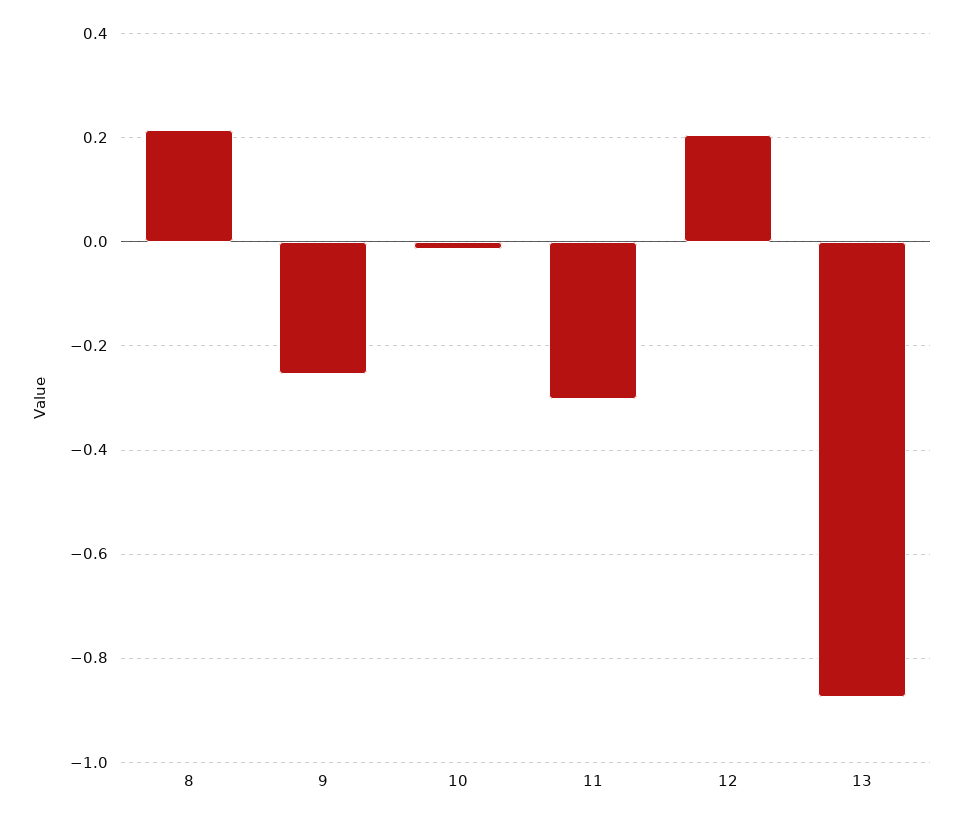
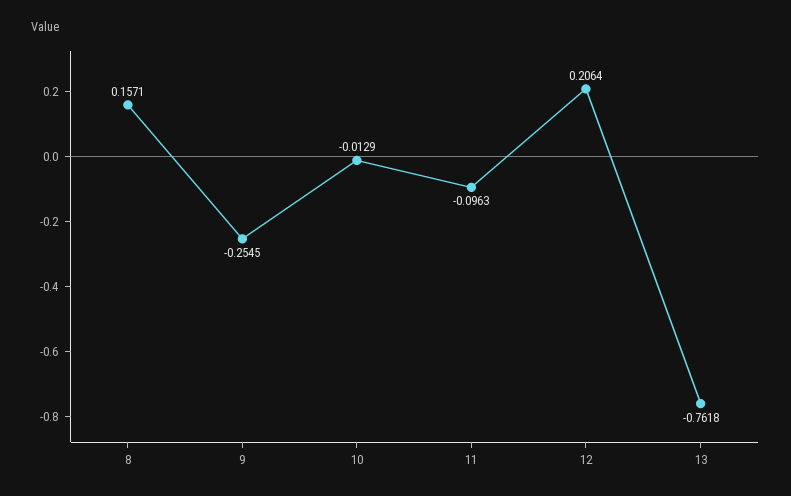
  {
-   "8": 0.22,
+   "8": 0.1571,
    "9": -0.2545,
    "10": -0.0129,
-   "11": -0.3,
+   "11": -0.0963,
    "12": 0.2064,
-   "13": -0.88
+   "13": -0.7618
  }

